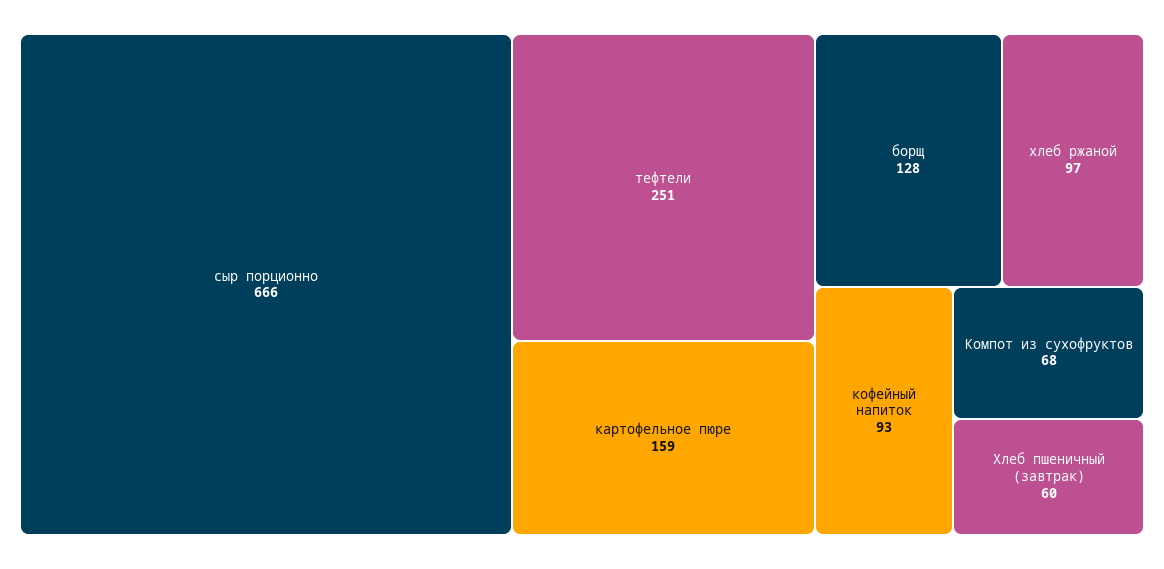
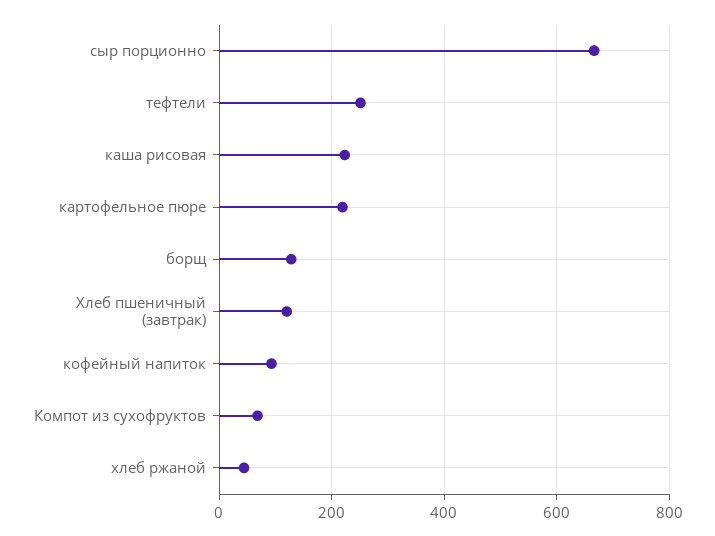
  {
    "сыр порционно": 666,
    "тефтели": 251,
-   "картофельное пюре": 159,
+   "картофельное пюре": 220,
    "борщ": 128,
-   "хлеб ржаной": 97,
+   "хлеб ржаной": 40,
    "кофейный напиток": 93,
    "Компот из сухофруктов": 68,
-   "Хлеб пшеничный (завтрак)": 60
+   "Хлеб пшеничный (завтрак)": 120,
+   "каша рисовая": 220
  }

